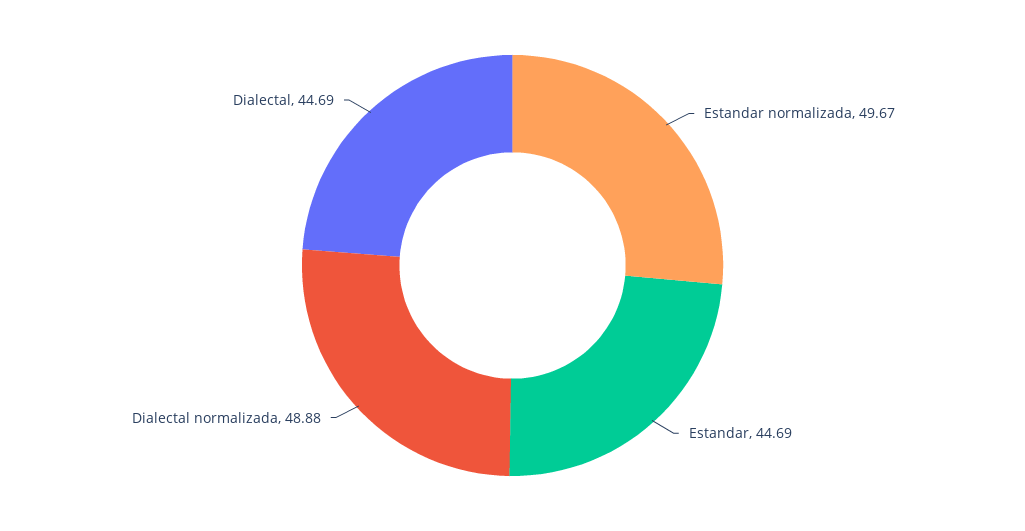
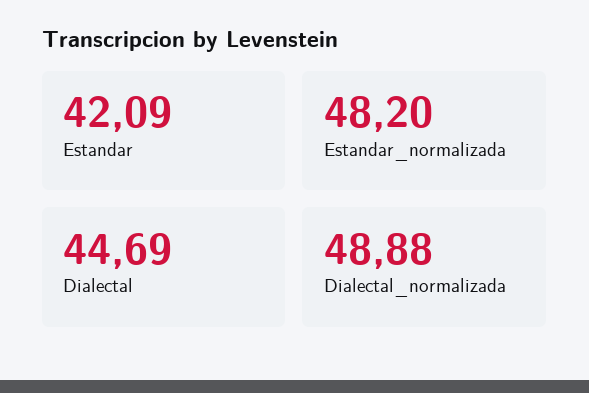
  {
-   "Estandar normalizada": 49.67,
+   "Estandar normalizada": 48.2,
-   "Estandar": 44.69,
+   "Estandar": 42.09,
    "Dialectal normalizada": 48.88,
    "Dialectal": 44.69
  }

